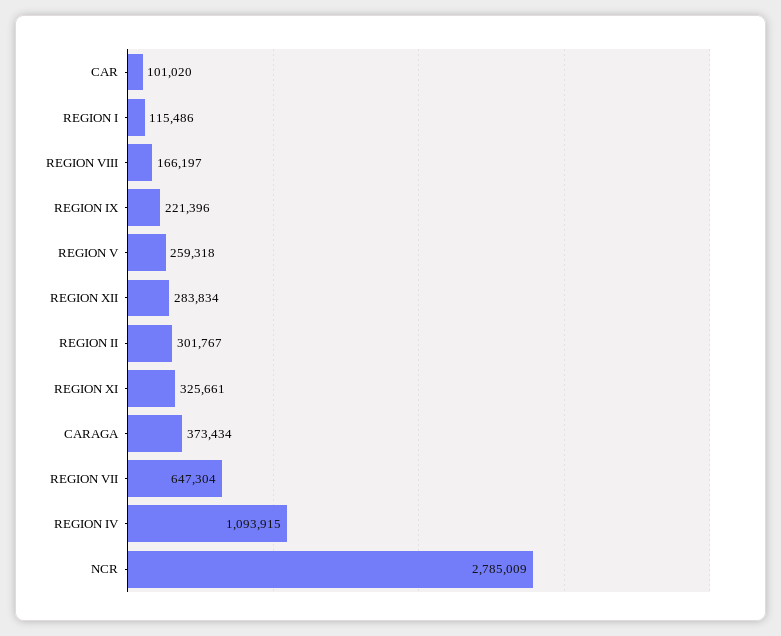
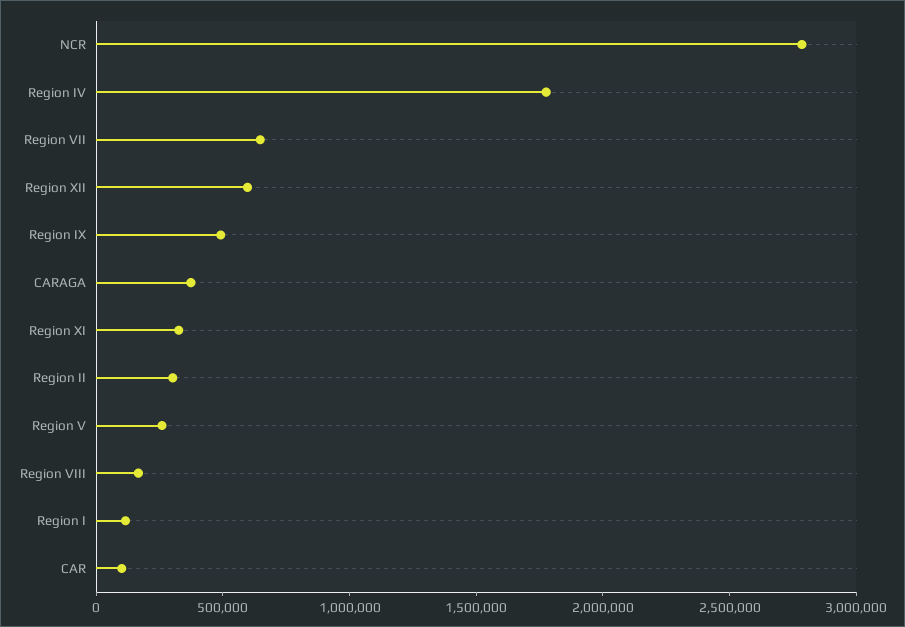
  {
    "CAR": 101020,
    "REGION I": 115486,
    "REGION VIII": 166197,
-   "REGION IX": 221396,
+   "REGION IX": 500000,
    "REGION V": 259318,
-   "REGION XII": 283834,
+   "REGION XII": 600000,
    "REGION II": 301767,
    "REGION XI": 325661,
    "CARAGA": 373434,
    "REGION VII": 647304,
-   "REGION IV": 1093915,
+   "REGION IV": 1800000,
    "NCR": 2785009
  }

